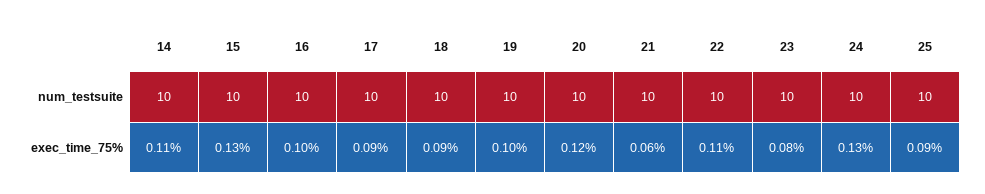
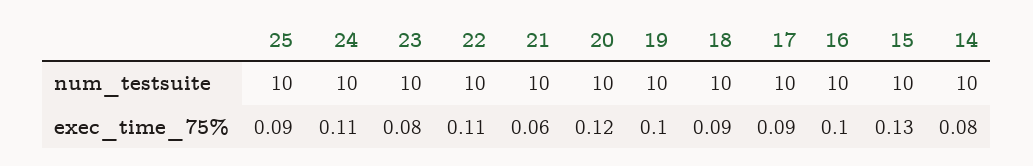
  {
    "14": {
      "num_testsuite": 10,
-     "exec_time_75%": 0.11
+     "exec_time_75%": 0.08
    },
    "15": {
      "num_testsuite": 10,
      "exec_time_75%": 0.13
    },
    "16": {
      "num_testsuite": 10,
      "exec_time_75%": 0.1
    },
    "17": {
      "num_testsuite": 10,
      "exec_time_75%": 0.09
    },
    "18": {
      "num_testsuite": 10,
      "exec_time_75%": 0.09
    },
    "19": {
      "num_testsuite": 10,
      "exec_time_75%": 0.1
    },
    "20": {
      "num_testsuite": 10,
      "exec_time_75%": 0.12
    },
    "21": {
      "num_testsuite": 10,
      "exec_time_75%": 0.06
    },
    "22": {
      "num_testsuite": 10,
      "exec_time_75%": 0.11
    },
    "23": {
      "num_testsuite": 10,
      "exec_time_75%": 0.08
    },
    "24": {
      "num_testsuite": 10,
-     "exec_time_75%": 0.13
+     "exec_time_75%": 0.11
    },
    "25": {
      "num_testsuite": 10,
      "exec_time_75%": 0.09
    }
  }

